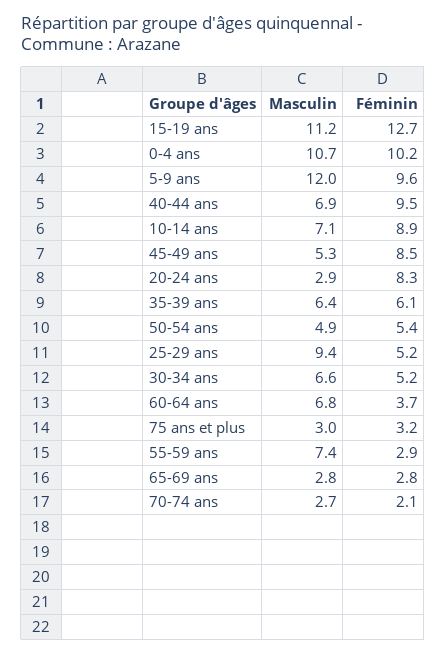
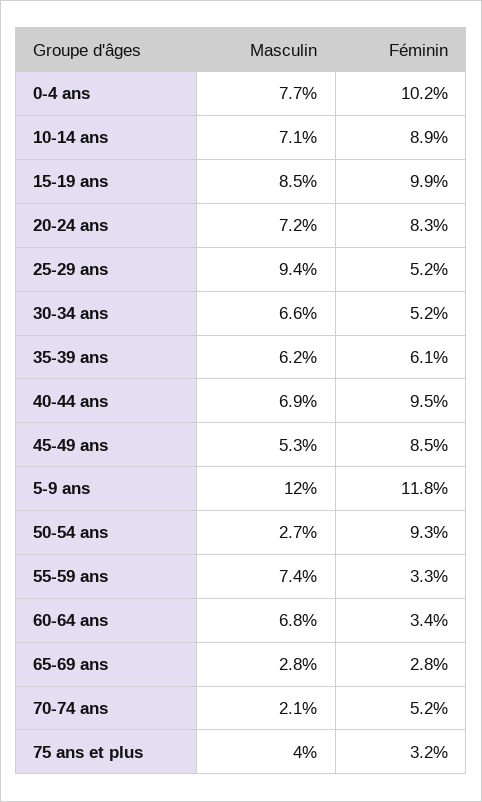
  {
    "Masculin": {
-     "15-19 ans": 11.2,
+     "15-19 ans": 8.5,
-     "0-4 ans": 10.7,
+     "0-4 ans": 7.7,
      "5-9 ans": 12,
      "40-44 ans": 6.9,
      "10-14 ans": 7.1,
      "45-49 ans": 5.3,
-     "20-24 ans": 2.9,
+     "20-24 ans": 7.2,
-     "35-39 ans": 6.4,
+     "35-39 ans": 6.2,
-     "50-54 ans": 4.9,
+     "50-54 ans": 2.7,
      "25-29 ans": 9.4,
      "30-34 ans": 6.6,
      "60-64 ans": 6.8,
-     "75 ans et plus": 3,
+     "75 ans et plus": 4,
      "55-59 ans": 7.4,
      "65-69 ans": 2.8,
-     "70-74 ans": 2.7
+     "70-74 ans": 2.1
    },
    "Féminin": {
-     "15-19 ans": 12.7,
+     "15-19 ans": 9.9,
      "0-4 ans": 10.2,
-     "5-9 ans": 9.6,
+     "5-9 ans": 11.8,
      "40-44 ans": 9.5,
      "10-14 ans": 8.9,
      "45-49 ans": 8.5,
      "20-24 ans": 8.3,
      "35-39 ans": 6.1,
-     "50-54 ans": 5.4,
+     "50-54 ans": 9.3,
      "25-29 ans": 5.2,
      "30-34 ans": 5.2,
-     "60-64 ans": 3.7,
+     "60-64 ans": 3.4,
      "75 ans et plus": 3.2,
-     "55-59 ans": 2.9,
+     "55-59 ans": 3.3,
      "65-69 ans": 2.8,
-     "70-74 ans": 2.1
+     "70-74 ans": 5.2
    }
  }

